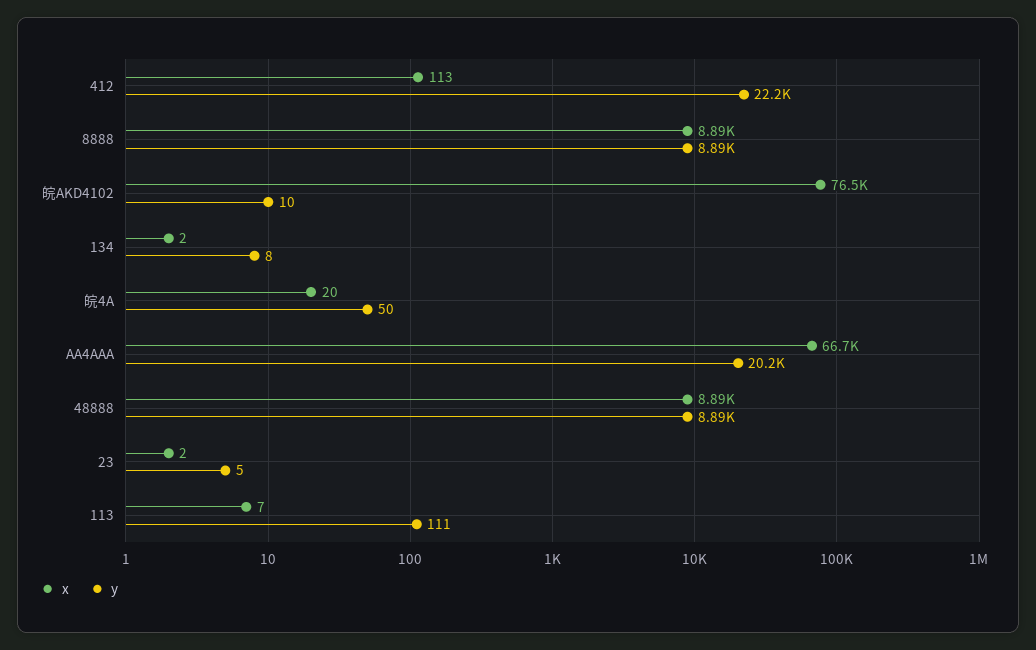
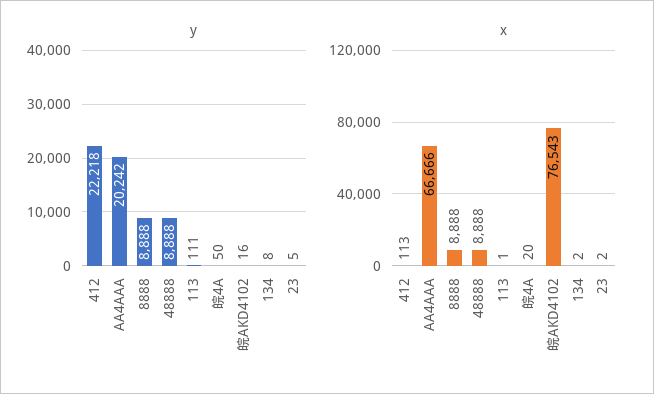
  {
    "x": {
      "412": 113,
      "8888": 8888,
      "皖AKD4102": 76543,
      "134": 2,
      "皖4A": 20,
      "AA4AAA": 66666,
      "48888": 8888,
      "23": 2,
-     "113": 7
+     "113": 1
    },
    "y": {
      "412": 22218,
      "8888": 8888,
-     "皖AKD4102": 10,
+     "皖AKD4102": 16,
      "134": 8,
      "皖4A": 50,
      "AA4AAA": 20242,
      "48888": 8888,
      "23": 5,
      "113": 111
    }
  }

